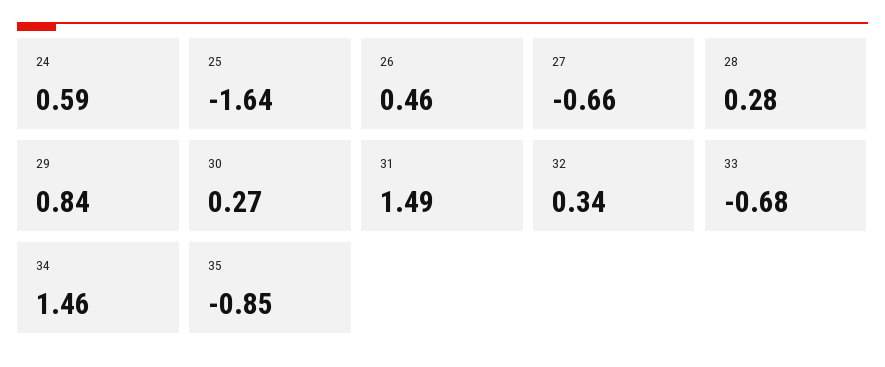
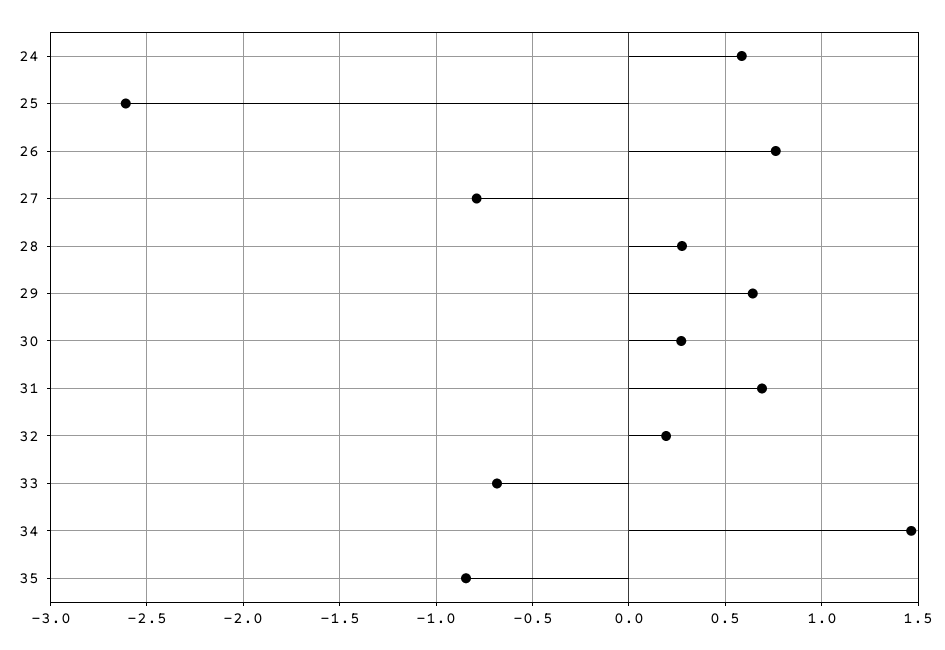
  {
    "24": 0.59,
-   "25": -1.64,
+   "25": -2.6,
-   "26": 0.46,
+   "26": 0.75,
-   "27": -0.66,
+   "27": -0.8,
    "28": 0.28,
-   "29": 0.84,
+   "29": 0.65,
    "30": 0.27,
-   "31": 1.49,
+   "31": 0.7,
-   "32": 0.34,
+   "32": 0.2,
    "33": -0.68,
    "34": 1.46,
    "35": -0.85
  }

